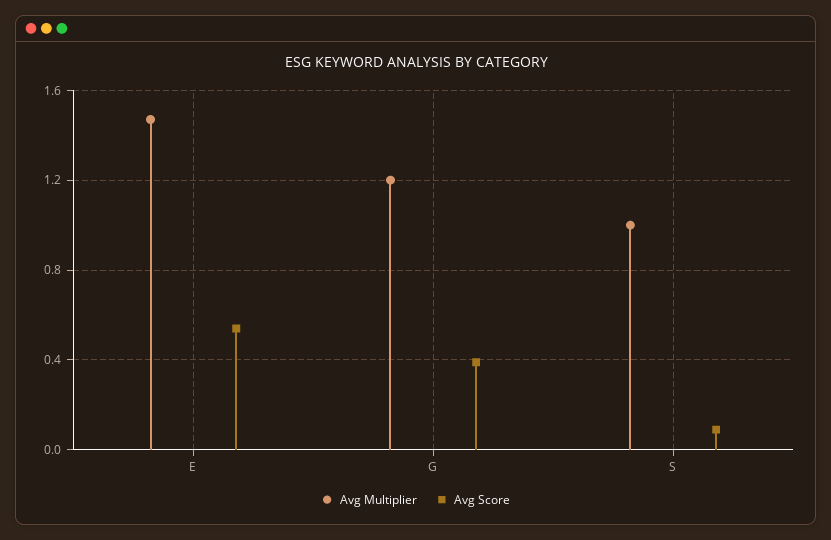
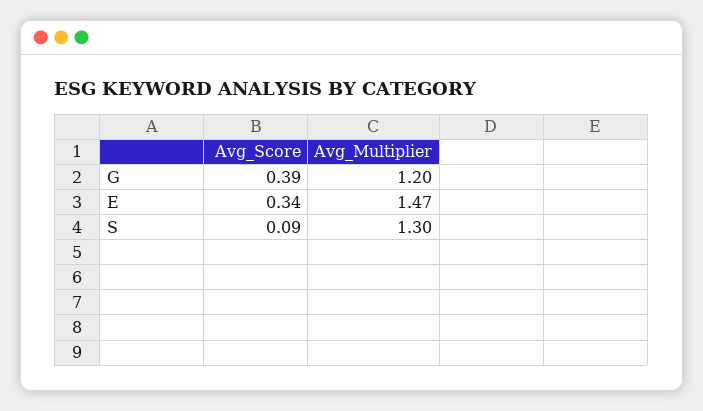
  {
    "Avg Multiplier": {
      "E": 1.47,
      "G": 1.2,
-     "S": 1
+     "S": 1.3
    },
    "Avg Score": {
-     "E": 0.55,
+     "E": 0.34,
      "G": 0.39,
      "S": 0.09
    }
  }

